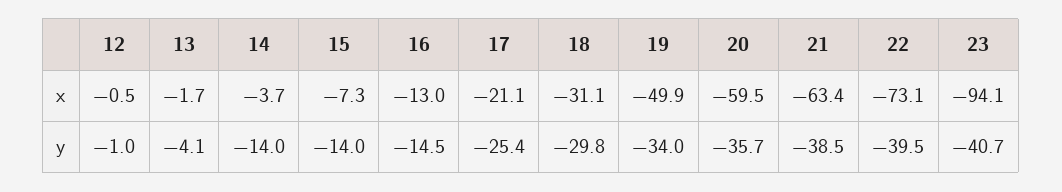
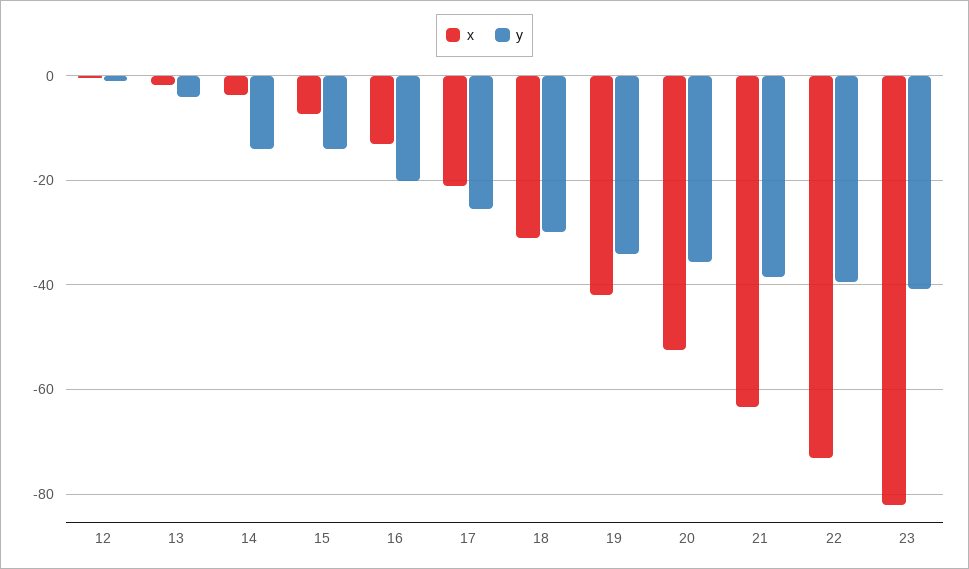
  {
    "x": {
      "12": -0.5,
      "13": -1.7,
      "14": -3.7,
      "15": -7.3,
      "16": -13,
      "17": -21.1,
      "18": -31.1,
-     "19": -49.9,
+     "19": -42,
-     "20": -59.5,
+     "20": -52,
      "21": -63.4,
      "22": -73.1,
-     "23": -94.1
+     "23": -82
    },
    "y": {
      "12": -1,
      "13": -4.1,
      "14": -14,
      "15": -14,
-     "16": -14.5,
+     "16": -20,
      "17": -25.4,
      "18": -29.8,
      "19": -34,
      "20": -35.7,
      "21": -38.5,
      "22": -39.5,
      "23": -40.7
    }
  }

